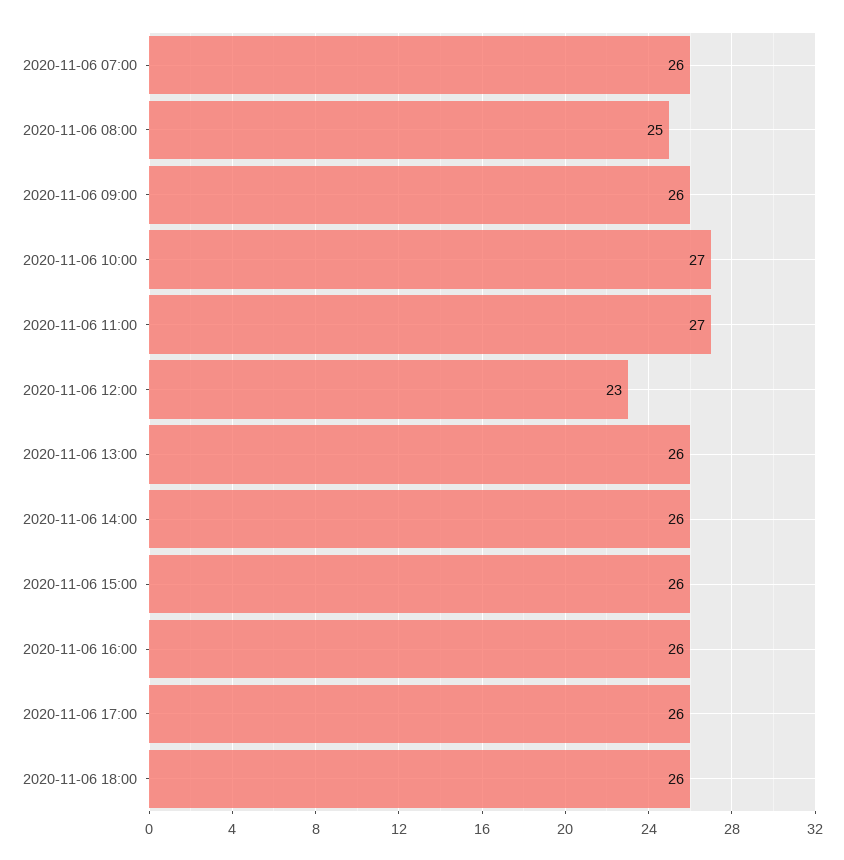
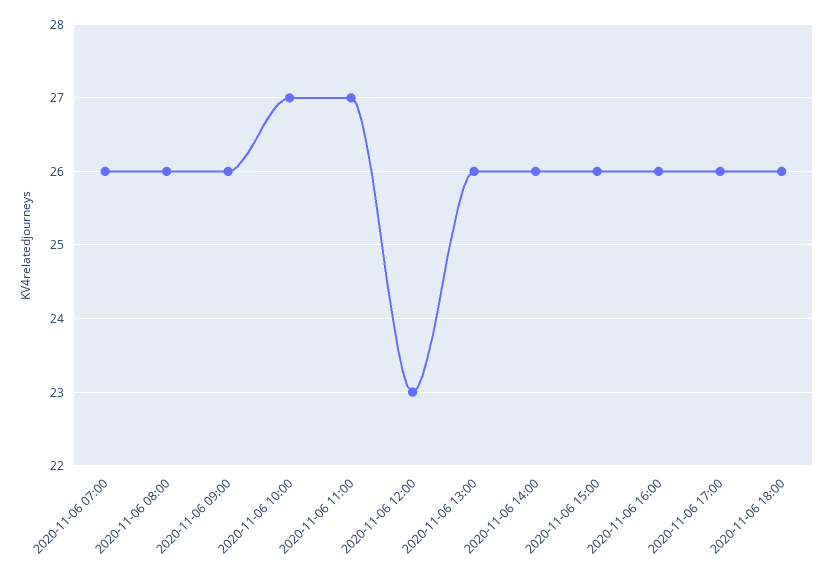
  {
    "2020-11-06 07:00": 26,
-   "2020-11-06 08:00": 25,
+   "2020-11-06 08:00": 26,
    "2020-11-06 09:00": 26,
    "2020-11-06 10:00": 27,
    "2020-11-06 11:00": 27,
    "2020-11-06 12:00": 23,
    "2020-11-06 13:00": 26,
    "2020-11-06 14:00": 26,
    "2020-11-06 15:00": 26,
    "2020-11-06 16:00": 26,
    "2020-11-06 17:00": 26,
    "2020-11-06 18:00": 26
  }

